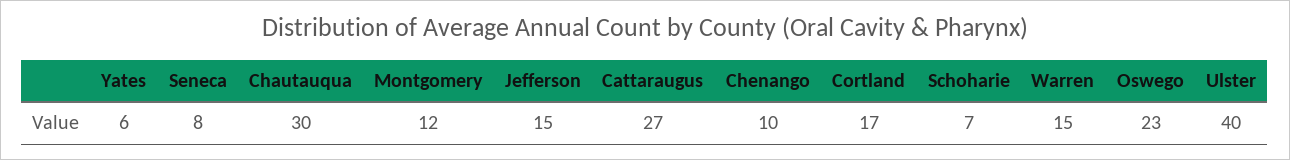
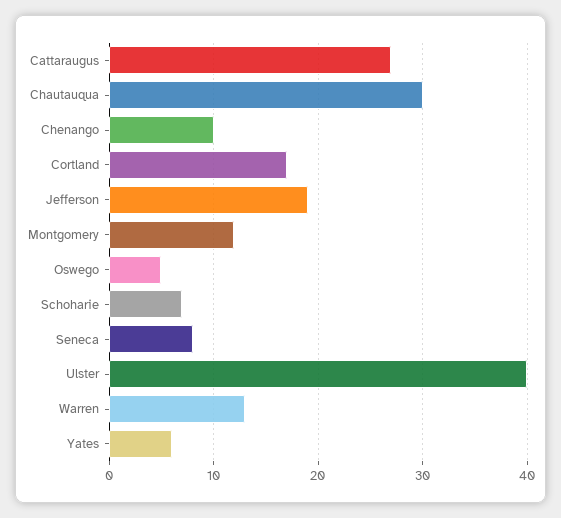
  {
    "Yates": 6,
    "Seneca": 8,
    "Chautauqua": 30,
    "Montgomery": 12,
-   "Jefferson": 15,
+   "Jefferson": 19,
    "Cattaraugus": 27,
    "Chenango": 10,
    "Cortland": 17,
    "Schoharie": 7,
-   "Warren": 15,
+   "Warren": 13,
-   "Oswego": 23,
+   "Oswego": 5,
    "Ulster": 40
  }

